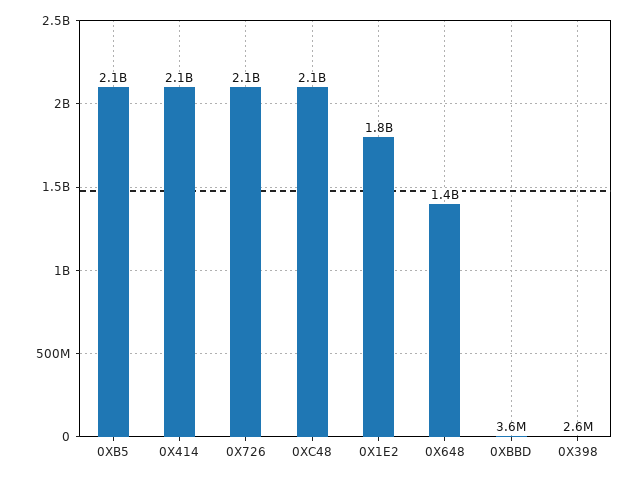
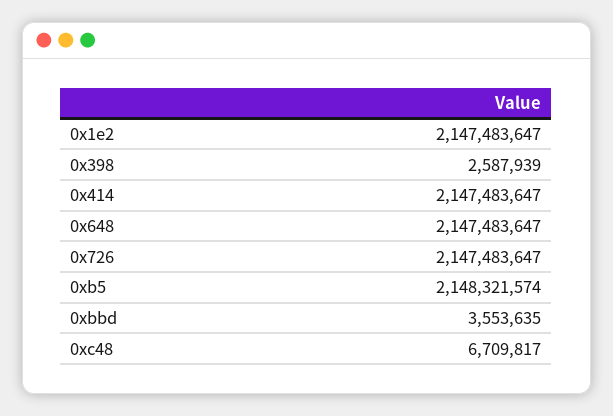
  {
    "0XB5": 2148321574,
    "0X414": 2147483647,
    "0X726": 2147483647,
-   "0XC48": 2100000000,
+   "0XC48": 6709817,
-   "0X1E2": 1800000000,
+   "0X1E2": 2147483647,
-   "0X648": 1400000000,
+   "0X648": 2147483647,
    "0XBBD": 3553635,
    "0X398": 2587939
  }

